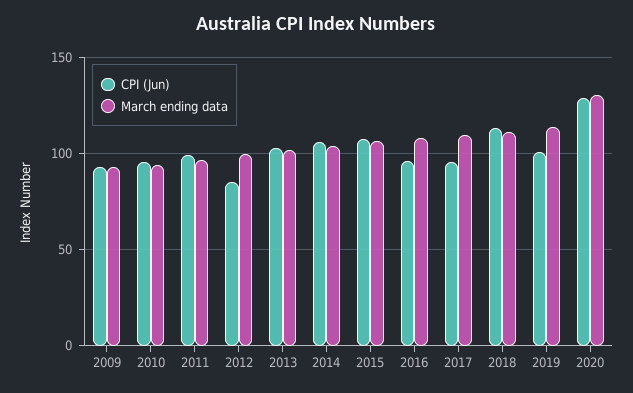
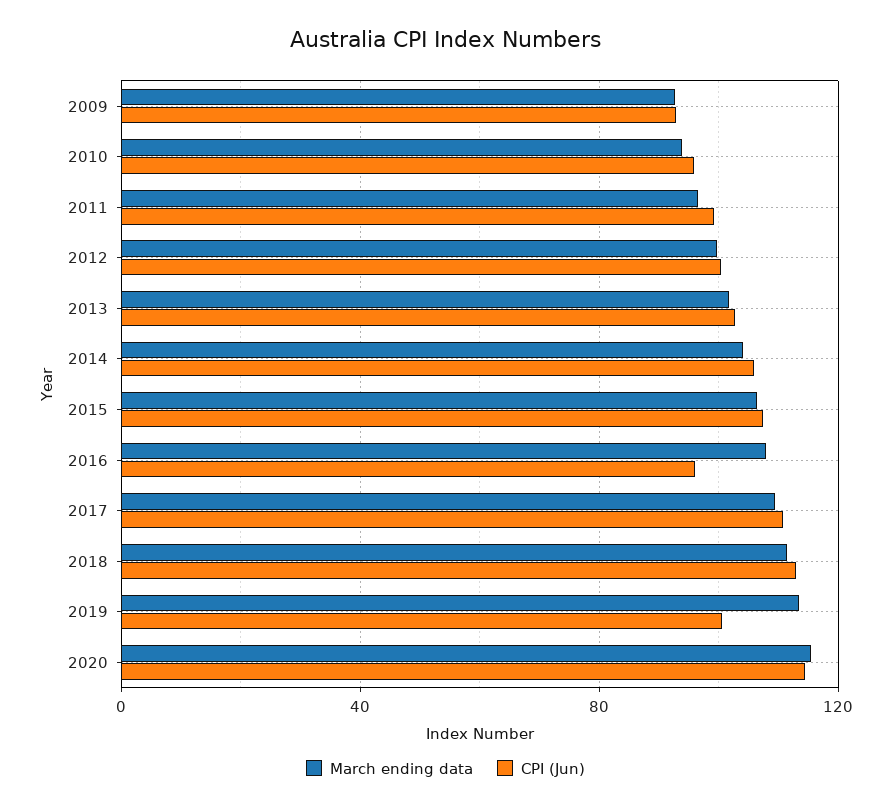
  {
    "CPI (Jun)": {
      "2009": 95,
      "2010": 95,
      "2011": 100,
-     "2012": 85,
+     "2012": 100,
      "2013": 105,
      "2014": 105,
      "2015": 110,
      "2016": 95,
-     "2017": 95,
+     "2017": 110,
      "2018": 115,
      "2019": 100,
-     "2020": 130
+     "2020": 115
    },
    "March ending data": {
      "2009": 95,
      "2010": 95,
      "2011": 95,
      "2012": 100,
      "2013": 100,
      "2014": 105,
      "2015": 105,
      "2016": 110,
      "2017": 110,
      "2018": 110,
      "2019": 115,
-     "2020": 130
+     "2020": 115
    }
  }

